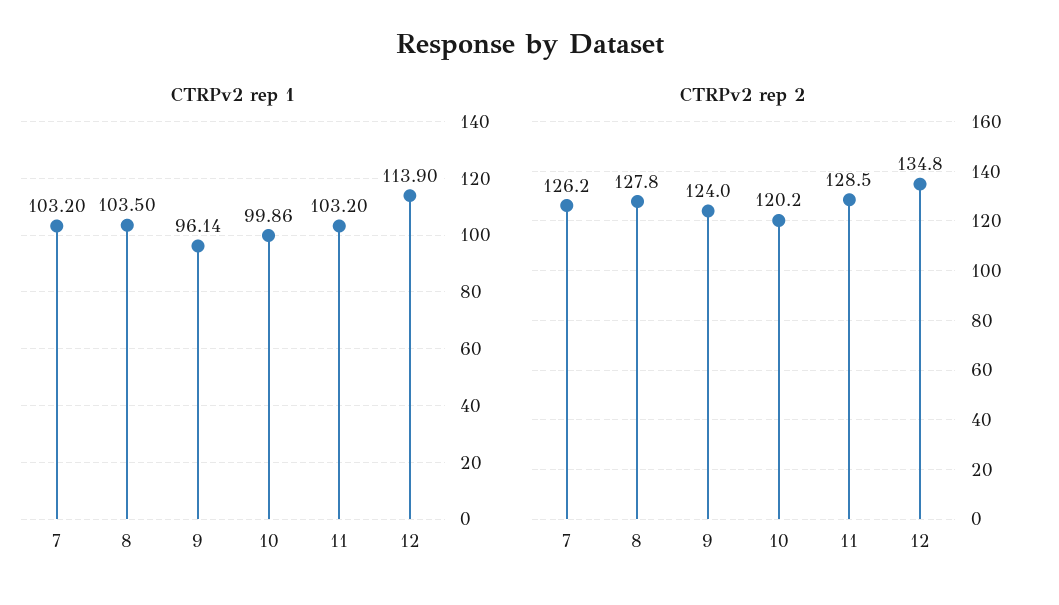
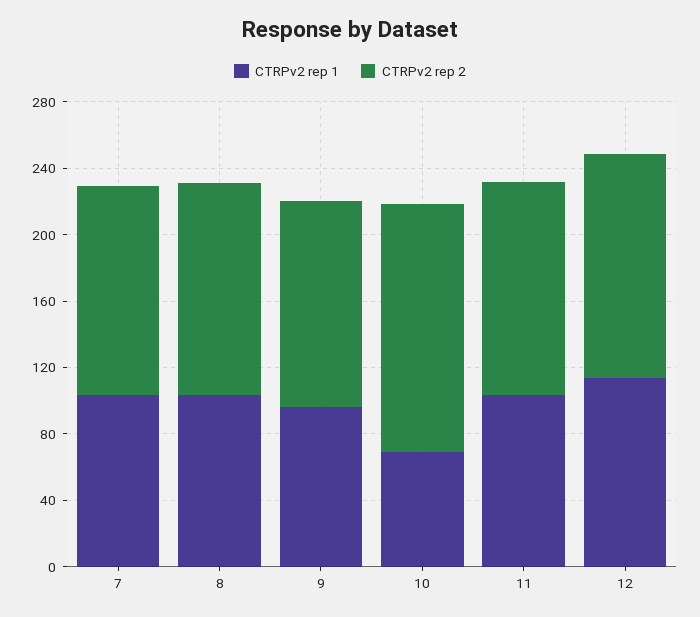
  {
    "CTRPv2 rep 1": {
      "7": 103.2,
      "8": 103.5,
      "9": 96.14,
-     "10": 99.86,
+     "10": 70,
      "11": 103.2,
      "12": 113.9
    },
    "CTRPv2 rep 2": {
      "7": 126.2,
      "8": 127.8,
      "9": 124,
-     "10": 120.2,
+     "10": 150,
      "11": 128.5,
      "12": 134.8
    }
  }

